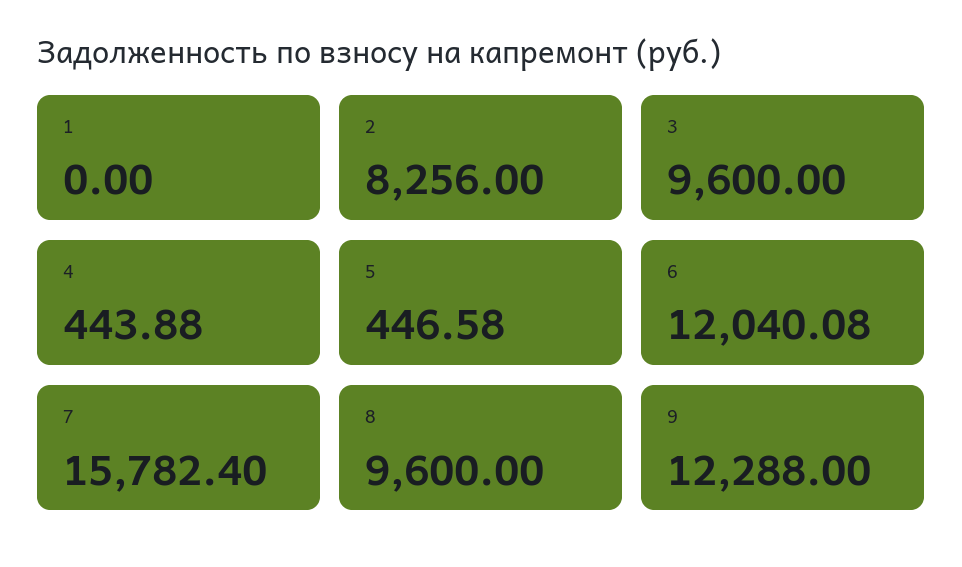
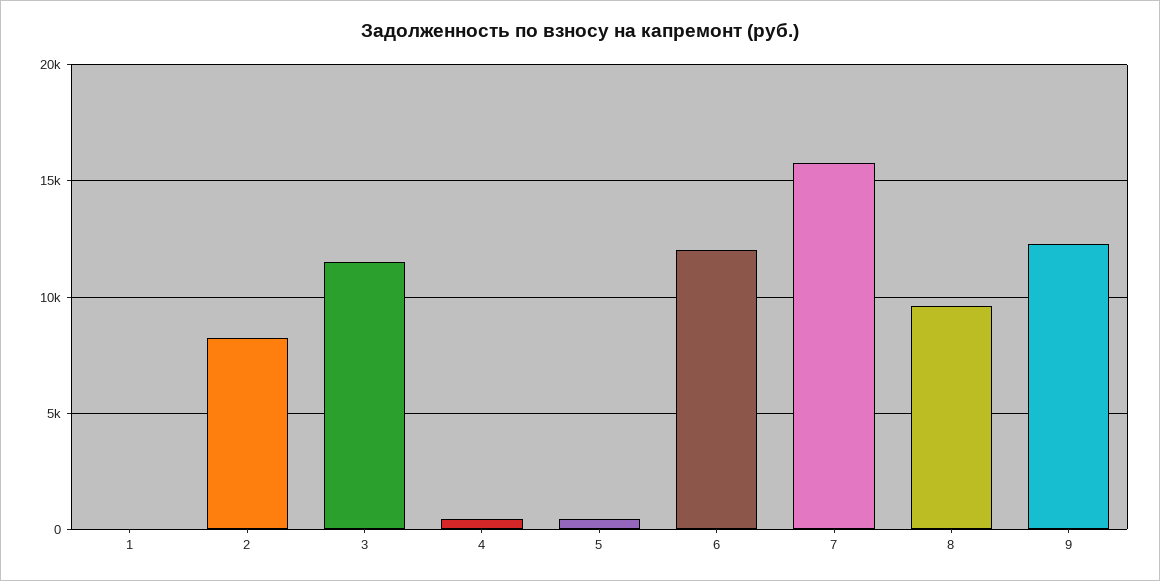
  {
    "1": 0,
    "2": 8256,
-   "3": 9600,
+   "3": 11500,
    "4": 443.88,
    "5": 446.58,
    "6": 12040.08,
    "7": 15782.4,
    "8": 9600,
    "9": 12288
  }

